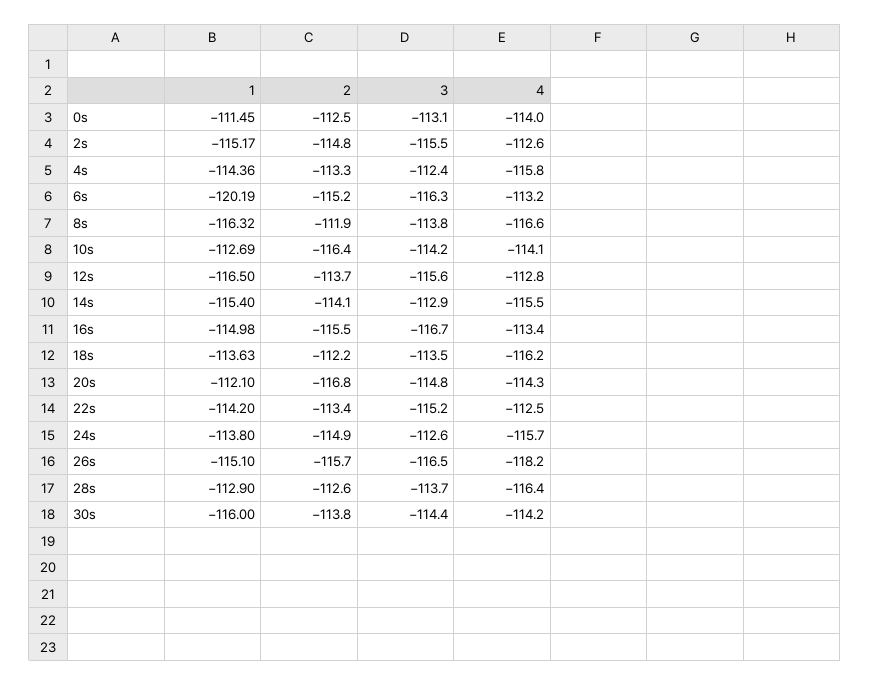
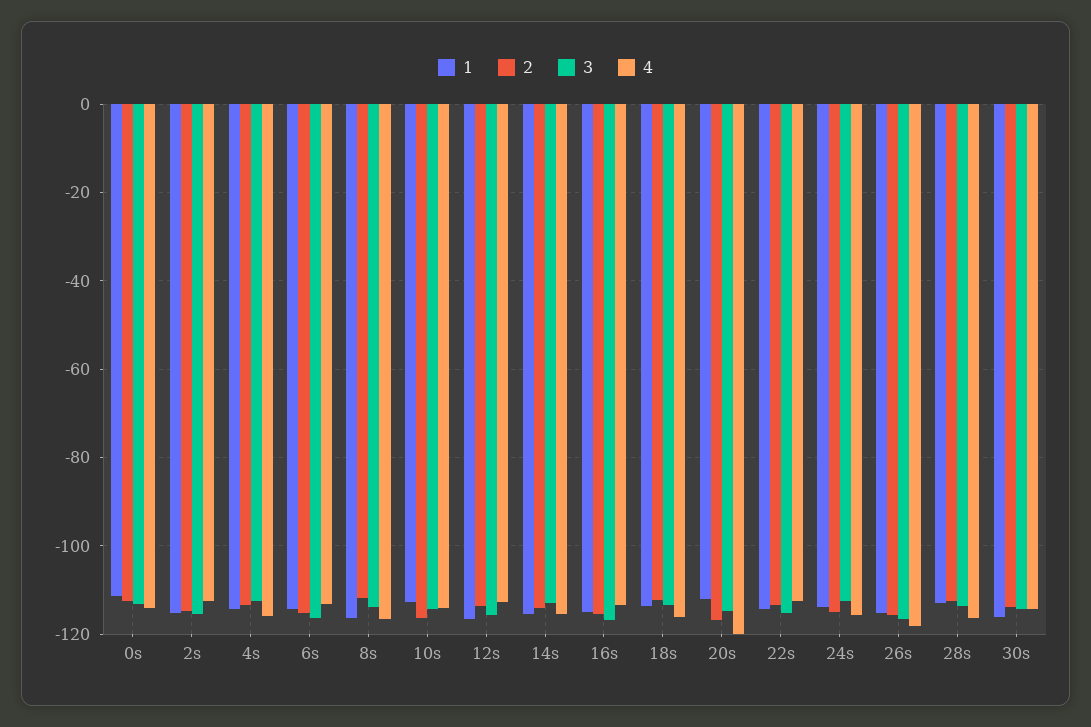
  {
    "1": {
      "0s": -111.45,
      "2s": -115.17,
      "4s": -114.36,
-     "6s": -120.19,
+     "6s": -114,
      "8s": -116.32,
      "10s": -112.69,
      "12s": -116.5,
      "14s": -115.4,
      "16s": -114.98,
      "18s": -113.63,
      "20s": -112.1,
      "22s": -114.2,
      "24s": -113.8,
      "26s": -115.1,
      "28s": -112.9,
      "30s": -116
    },
    "2": {
      "0s": -112.5,
      "2s": -114.8,
      "4s": -113.3,
      "6s": -115.2,
      "8s": -111.9,
      "10s": -116.4,
      "12s": -113.7,
      "14s": -114.1,
      "16s": -115.5,
      "18s": -112.2,
      "20s": -116.8,
      "22s": -113.4,
      "24s": -114.9,
      "26s": -115.7,
      "28s": -112.6,
      "30s": -113.8
    },
    "3": {
      "0s": -113.1,
      "2s": -115.5,
      "4s": -112.4,
      "6s": -116.3,
      "8s": -113.8,
      "10s": -114.2,
      "12s": -115.6,
      "14s": -112.9,
      "16s": -116.7,
      "18s": -113.5,
      "20s": -114.8,
      "22s": -115.2,
      "24s": -112.6,
      "26s": -116.5,
      "28s": -113.7,
      "30s": -114.4
    },
    "4": {
      "0s": -114,
      "2s": -112.6,
      "4s": -115.8,
      "6s": -113.2,
      "8s": -116.6,
      "10s": -114.1,
      "12s": -112.8,
      "14s": -115.5,
      "16s": -113.4,
      "18s": -116.2,
-     "20s": -114.3,
+     "20s": -120,
      "22s": -112.5,
      "24s": -115.7,
      "26s": -118.2,
      "28s": -116.4,
      "30s": -114.2
    }
  }

